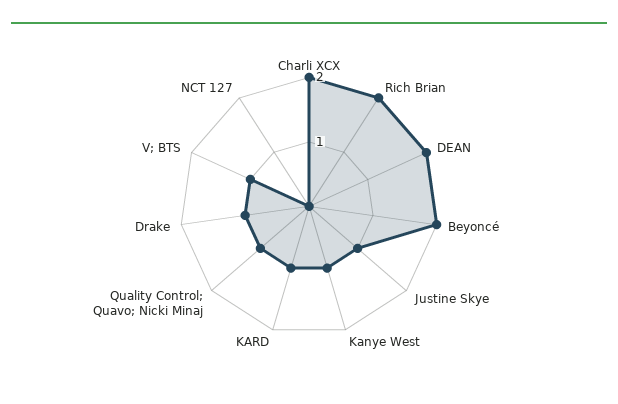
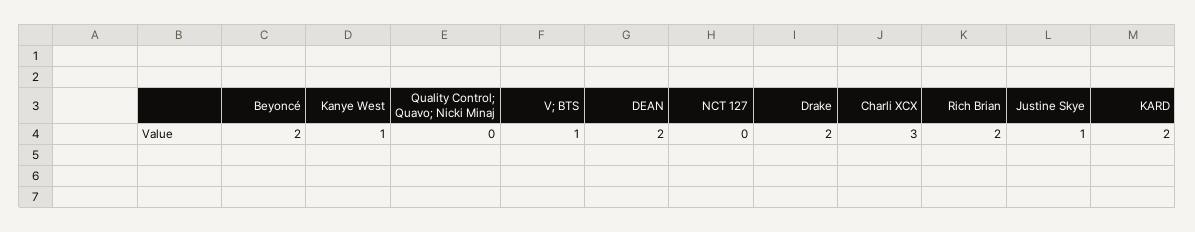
  {
-   "Charli XCX": 2,
+   "Charli XCX": 3,
    "Rich Brian": 2,
    "DEAN": 2,
    "Beyoncé": 2,
    "Justine Skye": 1,
    "Kanye West": 1,
-   "KARD": 1,
+   "KARD": 2,
-   "Quality Control; Quavo; Nicki Minaj": 1,
+   "Quality Control; Quavo; Nicki Minaj": 0,
-   "Drake": 1,
+   "Drake": 2,
    "V; BTS": 1,
    "NCT 127": 0
  }

